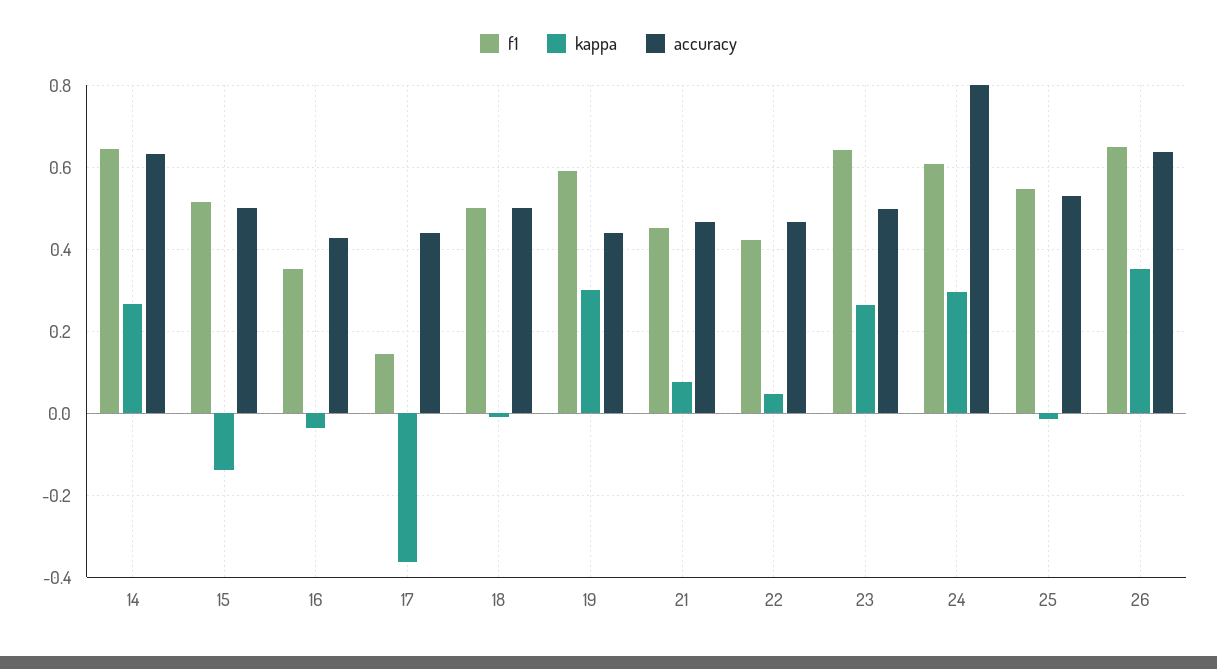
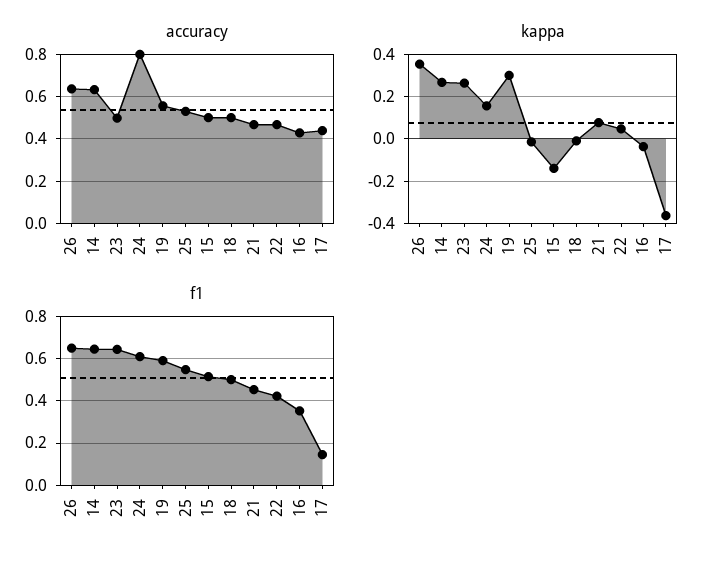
  {
    "f1": {
      "14": 0.64,
      "15": 0.52,
      "16": 0.36,
      "17": 0.14,
      "18": 0.5,
      "19": 0.6,
      "21": 0.46,
      "22": 0.42,
      "23": 0.64,
      "24": 0.6,
      "25": 0.54,
      "26": 0.64
    },
    "kappa": {
      "14": 0.26,
      "15": -0.14,
      "16": -0.04,
      "17": -0.36,
      "18": -0.02,
      "19": 0.3,
      "21": 0.08,
      "22": 0.04,
      "23": 0.26,
-     "24": 0.3,
+     "24": 0.15,
      "25": -0.02,
      "26": 0.36
    },
    "accuracy": {
      "14": 0.64,
      "15": 0.5,
      "16": 0.42,
      "17": 0.44,
      "18": 0.5,
-     "19": 0.44,
+     "19": 0.55,
      "21": 0.46,
      "22": 0.46,
      "23": 0.5,
      "24": 0.8,
      "25": 0.52,
      "26": 0.64
    }
  }

